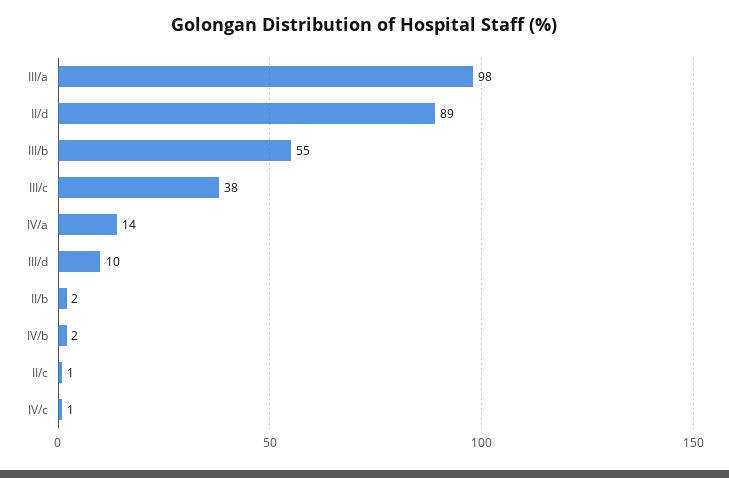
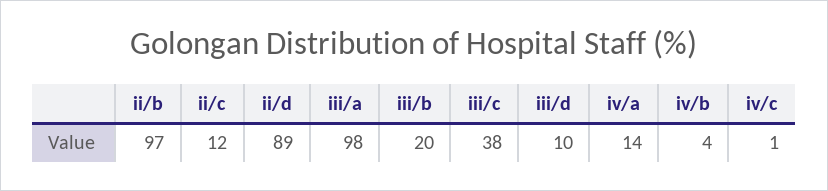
  {
    "III/a": 98,
    "II/d": 89,
-   "III/b": 55,
+   "III/b": 20,
    "III/c": 38,
    "IV/a": 14,
    "III/d": 10,
-   "II/b": 2,
+   "II/b": 97,
-   "IV/b": 2,
+   "IV/b": 4,
-   "II/c": 1,
+   "II/c": 12,
    "IV/c": 1
  }

